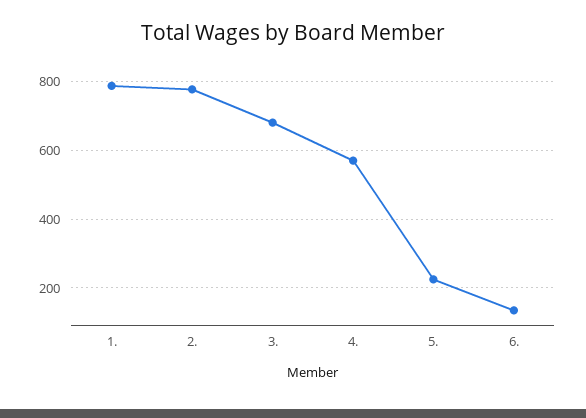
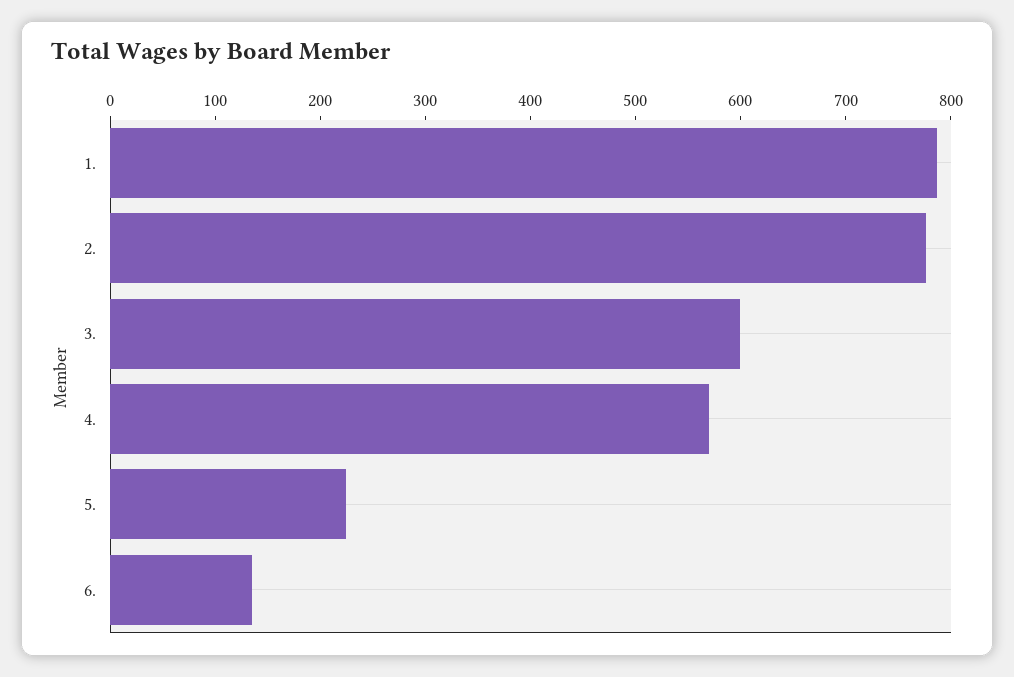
  {
    "1.": 780,
    "2.": 780,
-   "3.": 680,
+   "3.": 600,
    "4.": 580,
    "5.": 220,
    "6.": 140
  }

